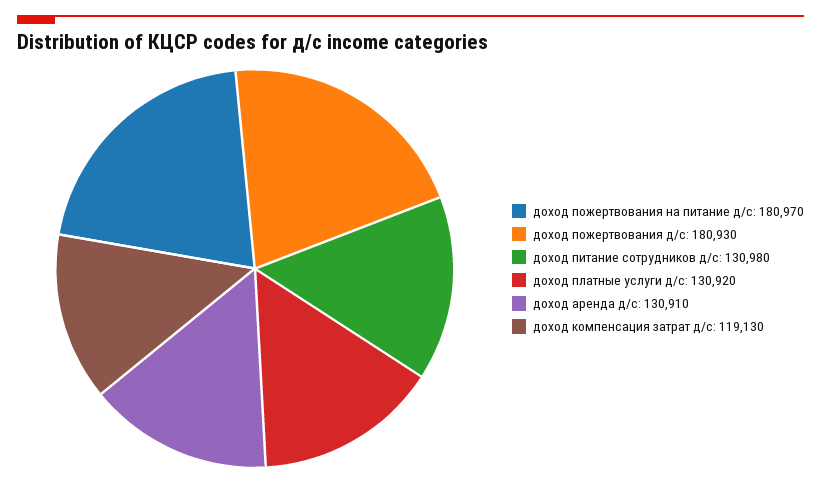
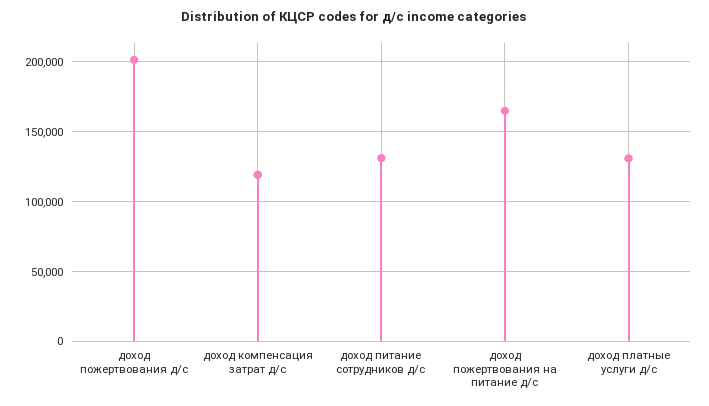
  {
-   "доход пожертвования на питание д/с": 180970,
+   "доход пожертвования на питание д/с": 165000,
-   "доход пожертвования д/с": 180930,
+   "доход пожертвования д/с": 200000,
    "доход питание сотрудников д/с": 130980,
    "доход платные услуги д/с": 130920,
-   "доход аренда д/с": 130910,
    "доход компенсация затрат д/с": 119130
  }

